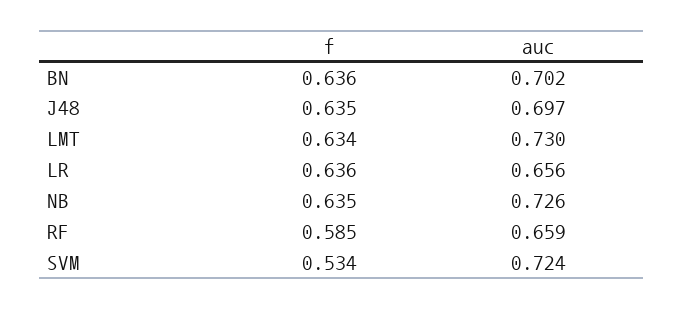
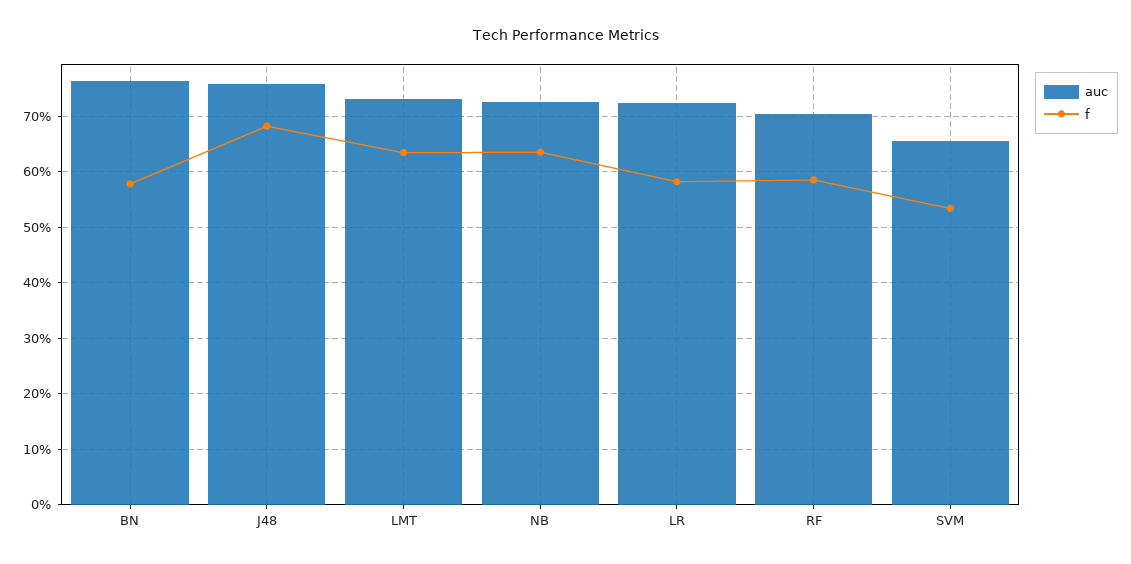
  {
    "f": {
-     "BN": 0.636,
+     "BN": 0.58,
-     "J48": 0.635,
+     "J48": 0.68,
      "LMT": 0.634,
-     "LR": 0.636,
+     "LR": 0.58,
      "NB": 0.635,
      "RF": 0.585,
      "SVM": 0.534
    },
    "auc": {
-     "BN": 0.702,
+     "BN": 0.76,
-     "J48": 0.697,
+     "J48": 0.76,
      "LMT": 0.73,
-     "LR": 0.656,
+     "LR": 0.72,
      "NB": 0.726,
-     "RF": 0.659,
+     "RF": 0.7,
-     "SVM": 0.724
+     "SVM": 0.66
    }
  }

